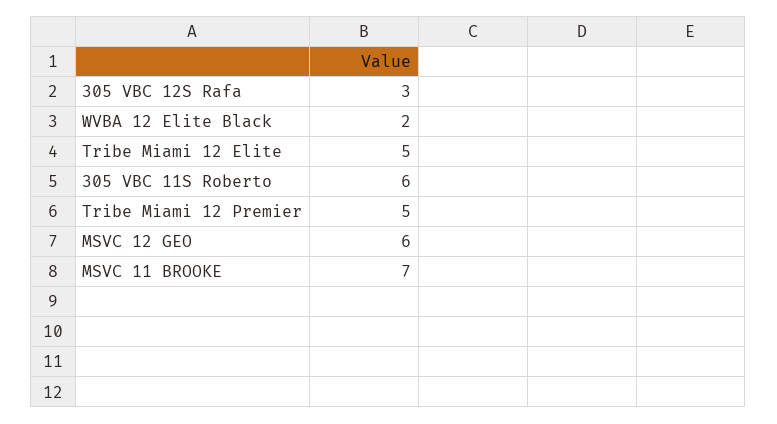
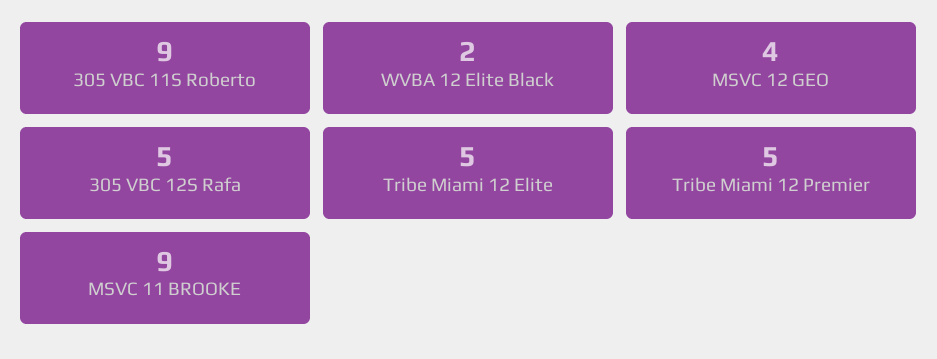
  {
-   "305 VBC 12S Rafa": 3,
+   "305 VBC 12S Rafa": 5,
    "WVBA 12 Elite Black": 2,
    "Tribe Miami 12 Elite": 5,
-   "305 VBC 11S Roberto": 6,
+   "305 VBC 11S Roberto": 9,
    "Tribe Miami 12 Premier": 5,
-   "MSVC 12 GEO": 6,
+   "MSVC 12 GEO": 4,
-   "MSVC 11 BROOKE": 7
+   "MSVC 11 BROOKE": 9
  }

